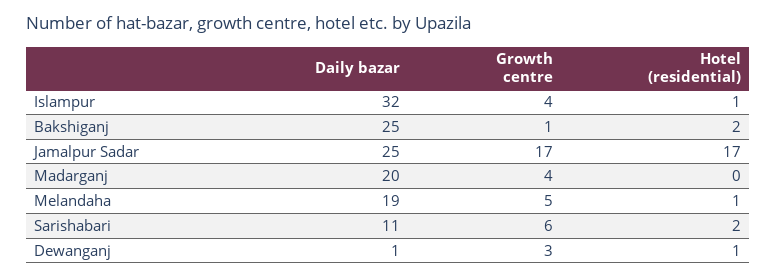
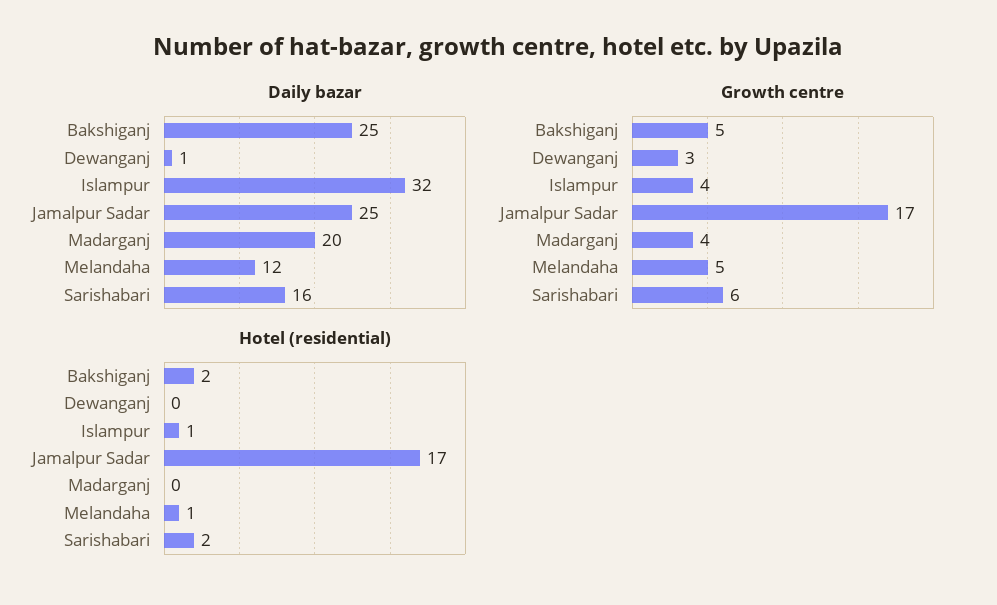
  {
    "Daily bazar": {
      "Islampur": 32,
      "Bakshiganj": 25,
      "Jamalpur Sadar": 25,
      "Madarganj": 20,
-     "Melandaha": 19,
+     "Melandaha": 12,
-     "Sarishabari": 11,
+     "Sarishabari": 16,
      "Dewanganj": 1
    },
    "Growth centre": {
      "Islampur": 4,
-     "Bakshiganj": 1,
+     "Bakshiganj": 5,
      "Jamalpur Sadar": 17,
      "Madarganj": 4,
      "Melandaha": 5,
      "Sarishabari": 6,
      "Dewanganj": 3
    },
    "Hotel (residential)": {
      "Islampur": 1,
      "Bakshiganj": 2,
      "Jamalpur Sadar": 17,
      "Madarganj": 0,
      "Melandaha": 1,
      "Sarishabari": 2,
-     "Dewanganj": 1
+     "Dewanganj": 0
    }
  }

